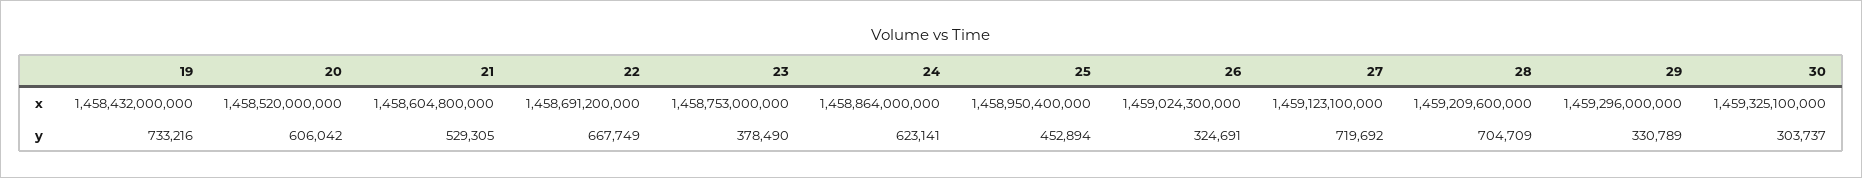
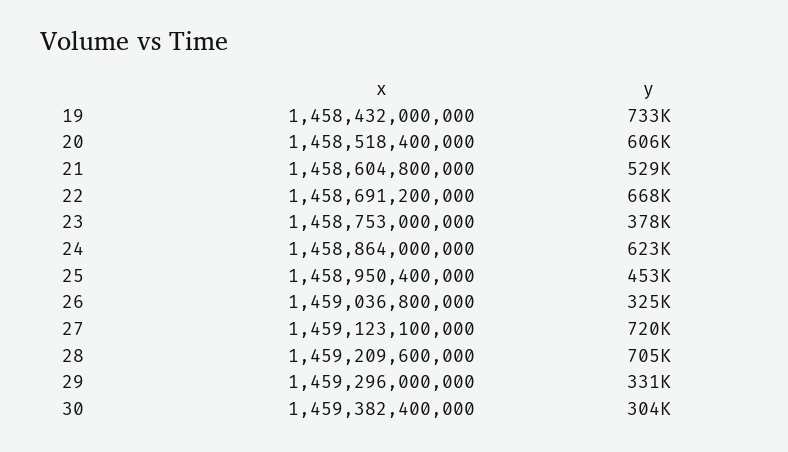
  {
    "19": {
      "x": 1458432000000,
      "y": 733216
    },
    "20": {
-     "x": 1458520000000,
+     "x": 1458518400000,
      "y": 606042
    },
    "21": {
      "x": 1458604800000,
      "y": 529305
    },
    "22": {
      "x": 1458691200000,
      "y": 667749
    },
    "23": {
      "x": 1458753000000,
      "y": 378490
    },
    "24": {
      "x": 1458864000000,
      "y": 623141
    },
    "25": {
      "x": 1458950400000,
      "y": 452894
    },
    "26": {
-     "x": 1459024300000,
+     "x": 1459036800000,
      "y": 324691
    },
    "27": {
      "x": 1459123100000,
      "y": 719692
    },
    "28": {
      "x": 1459209600000,
      "y": 704709
    },
    "29": {
      "x": 1459296000000,
      "y": 330789
    },
    "30": {
-     "x": 1459325100000,
+     "x": 1459382400000,
      "y": 303737
    }
  }

